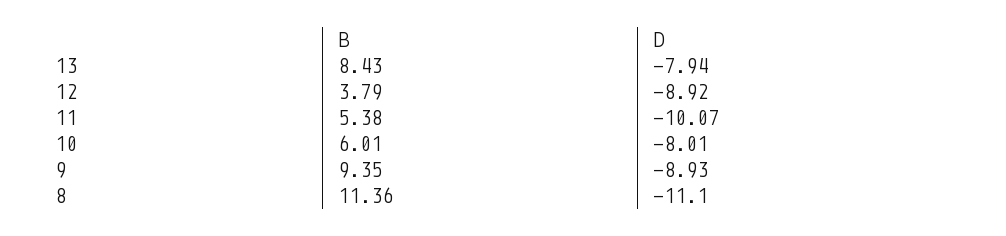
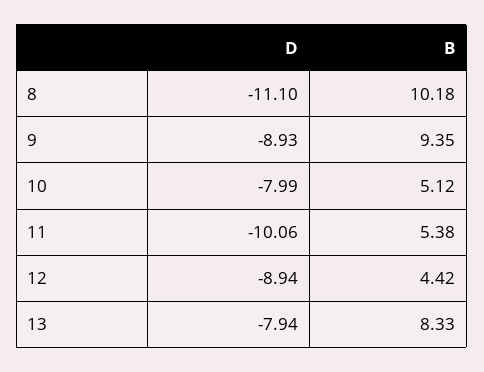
  {
    "B": {
-     "13": 8.43,
+     "13": 8.33,
-     "12": 3.79,
+     "12": 4.42,
      "11": 5.38,
-     "10": 6.01,
+     "10": 5.12,
      "9": 9.35,
-     "8": 11.36
+     "8": 10.18
    },
    "D": {
      "13": -7.94,
-     "12": -8.92,
+     "12": -8.94,
-     "11": -10.07,
+     "11": -10.06,
-     "10": -8.01,
+     "10": -7.99,
      "9": -8.93,
      "8": -11.1
    }
  }

